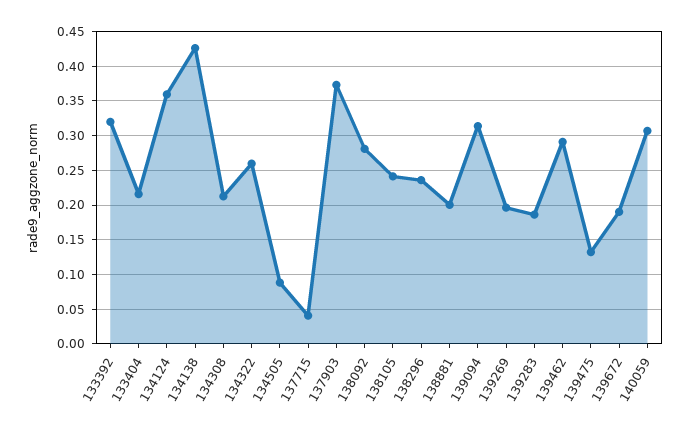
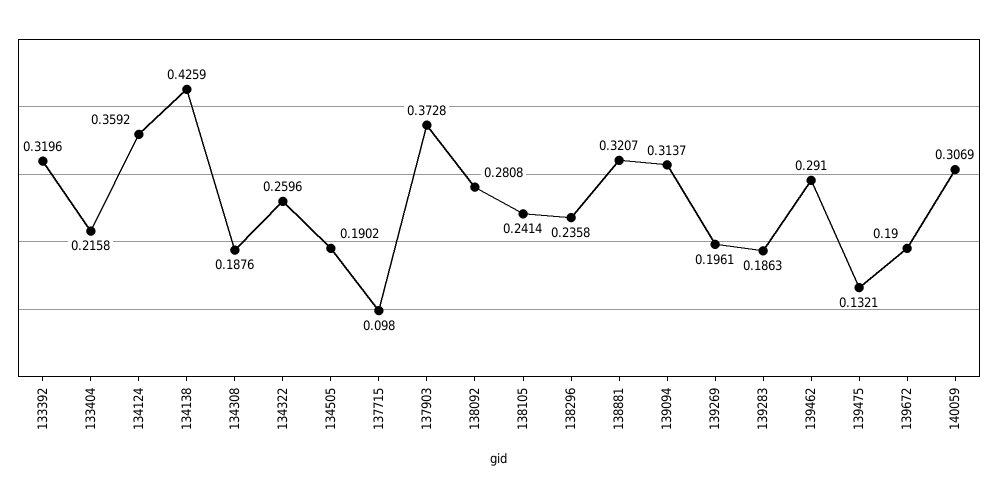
  {
    "133392": 0.3196,
    "133404": 0.2158,
    "134124": 0.3592,
    "134138": 0.4259,
-   "134308": 0.21,
+   "134308": 0.1876,
    "134322": 0.2596,
-   "134505": 0.09,
+   "134505": 0.1902,
-   "137715": 0.04,
+   "137715": 0.098,
    "137903": 0.3728,
    "138092": 0.2808,
    "138105": 0.2414,
    "138296": 0.2358,
-   "138881": 0.2,
+   "138881": 0.3207,
    "139094": 0.3137,
    "139269": 0.1961,
    "139283": 0.1863,
    "139462": 0.291,
    "139475": 0.1321,
    "139672": 0.19,
    "140059": 0.3069
  }

